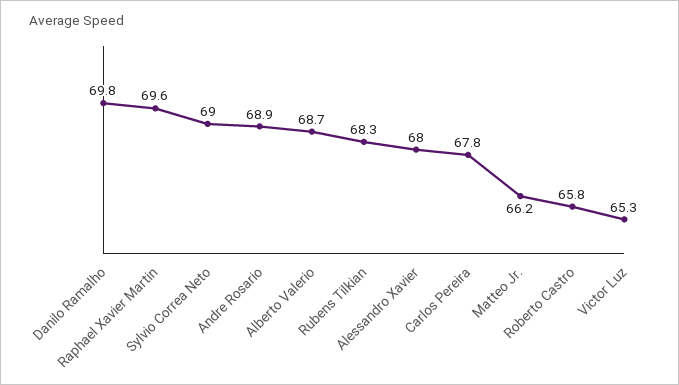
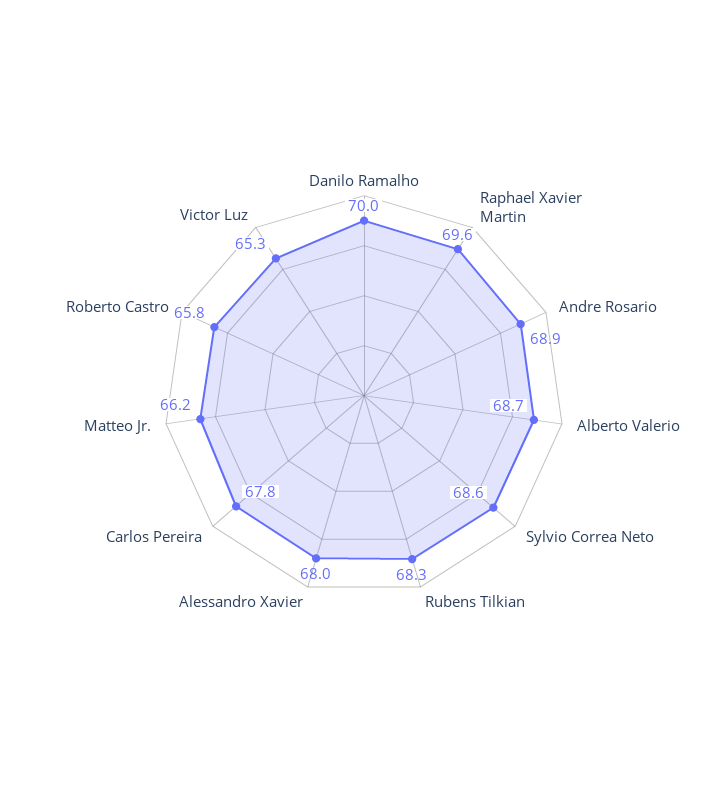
  {
-   "Danilo Ramalho": 69.8,
+   "Danilo Ramalho": 70,
    "Raphael Xavier Martin": 69.6,
-   "Sylvio Correa Neto": 69,
+   "Sylvio Correa Neto": 68.6,
    "Andre Rosario": 68.9,
    "Alberto Valerio": 68.7,
    "Rubens Tilkian": 68.3,
    "Alessandro Xavier": 68,
    "Carlos Pereira": 67.8,
    "Matteo Jr.": 66.2,
    "Roberto Castro": 65.8,
    "Victor Luz": 65.3
  }

